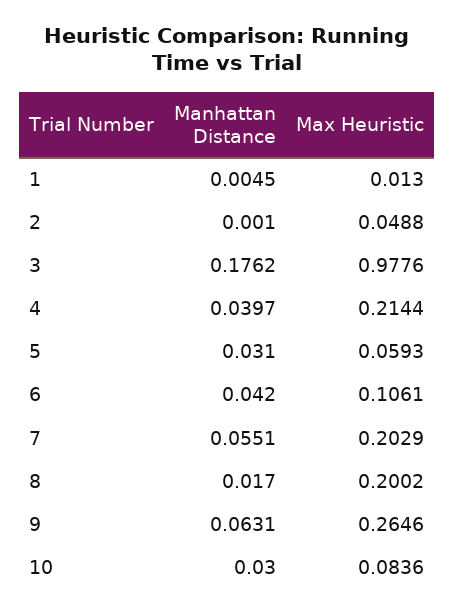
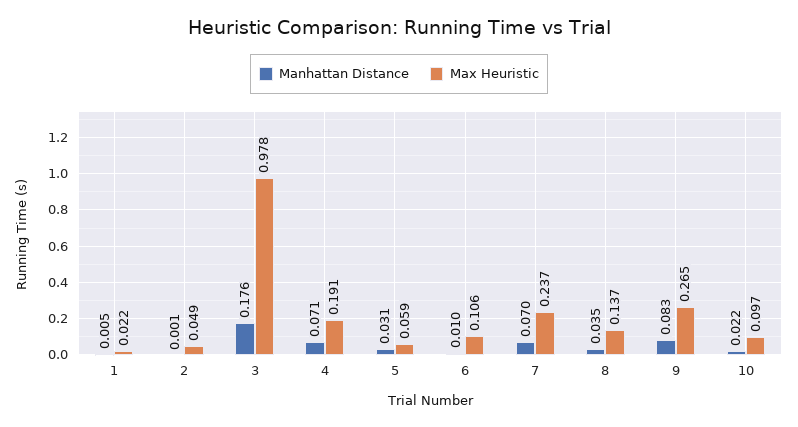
  {
    "Manhattan Distance": {
      "1": 0.0045,
      "2": 0.001,
      "3": 0.1762,
-     "4": 0.0397,
+     "4": 0.071,
      "5": 0.031,
-     "6": 0.042,
+     "6": 0.01,
-     "7": 0.0551,
+     "7": 0.07,
-     "8": 0.017,
+     "8": 0.035,
-     "9": 0.0631,
+     "9": 0.083,
-     "10": 0.03
+     "10": 0.022
    },
    "Max Heuristic": {
-     "1": 0.013,
+     "1": 0.022,
      "2": 0.0488,
      "3": 0.9776,
-     "4": 0.2144,
+     "4": 0.191,
      "5": 0.0593,
      "6": 0.1061,
-     "7": 0.2029,
+     "7": 0.237,
-     "8": 0.2002,
+     "8": 0.137,
      "9": 0.2646,
-     "10": 0.0836
+     "10": 0.097
    }
  }

